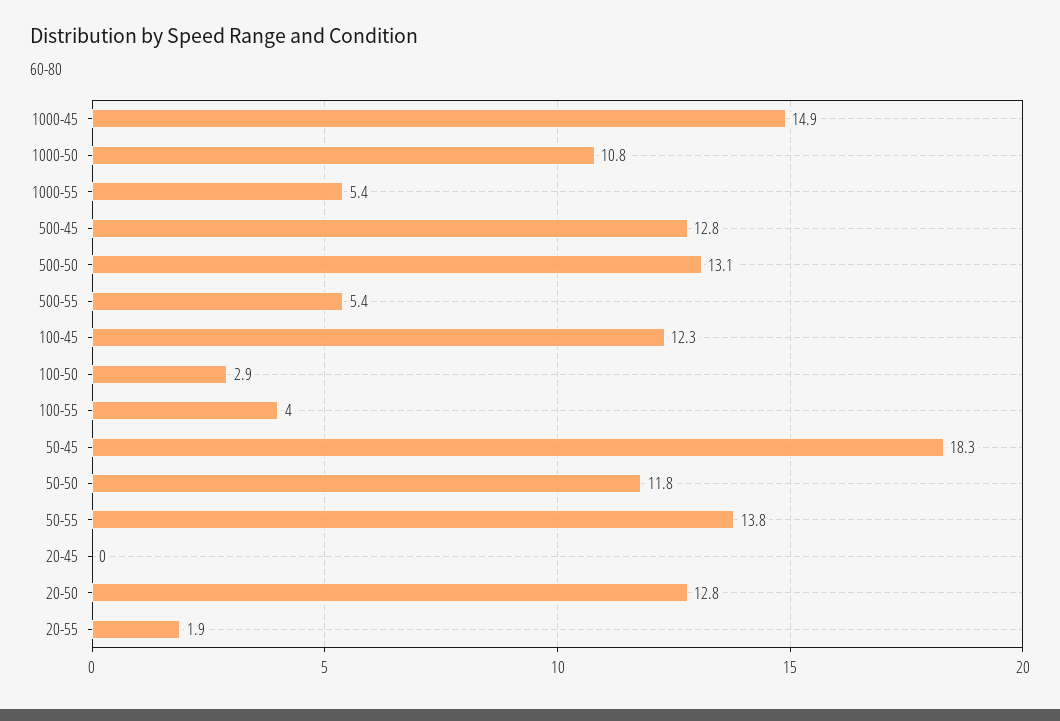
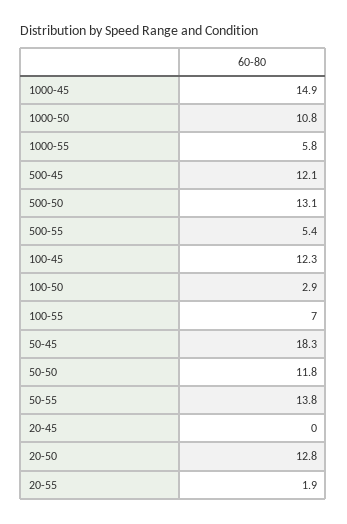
  {
    "1000-45": 14.9,
    "1000-50": 10.8,
-   "1000-55": 5.4,
+   "1000-55": 5.8,
-   "500-45": 12.8,
+   "500-45": 12.1,
    "500-50": 13.1,
    "500-55": 5.4,
    "100-45": 12.3,
    "100-50": 2.9,
-   "100-55": 4,
+   "100-55": 7,
    "50-45": 18.3,
    "50-50": 11.8,
    "50-55": 13.8,
    "20-45": 0,
    "20-50": 12.8,
    "20-55": 1.9
  }

